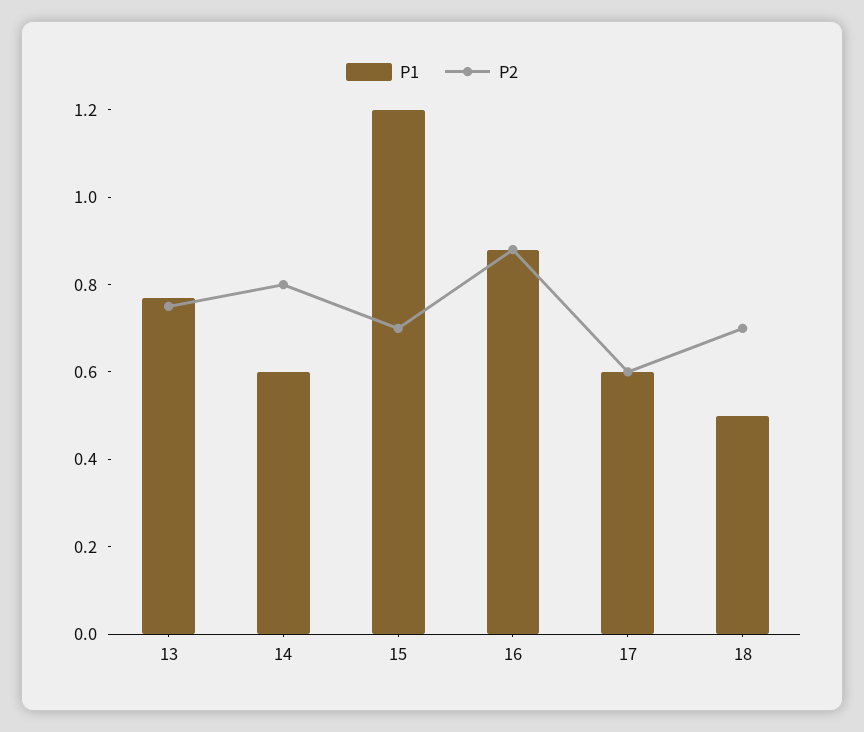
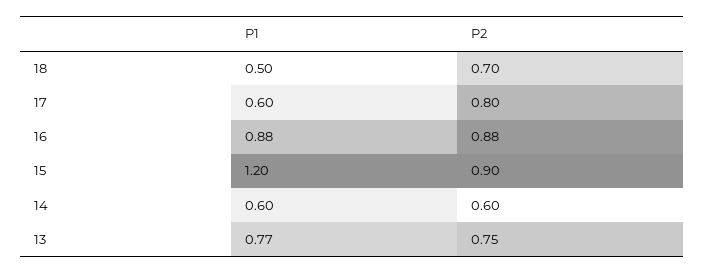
  {
    "P1": {
      "13": 0.77,
      "14": 0.6,
      "15": 1.2,
      "16": 0.88,
      "17": 0.6,
      "18": 0.5
    },
    "P2": {
      "13": 0.75,
-     "14": 0.8,
+     "14": 0.6,
-     "15": 0.7,
+     "15": 0.9,
      "16": 0.88,
-     "17": 0.6,
+     "17": 0.8,
      "18": 0.7
    }
  }

